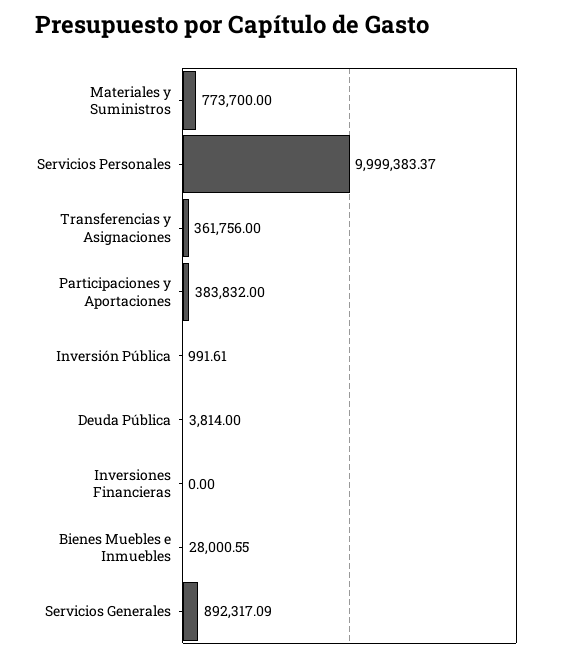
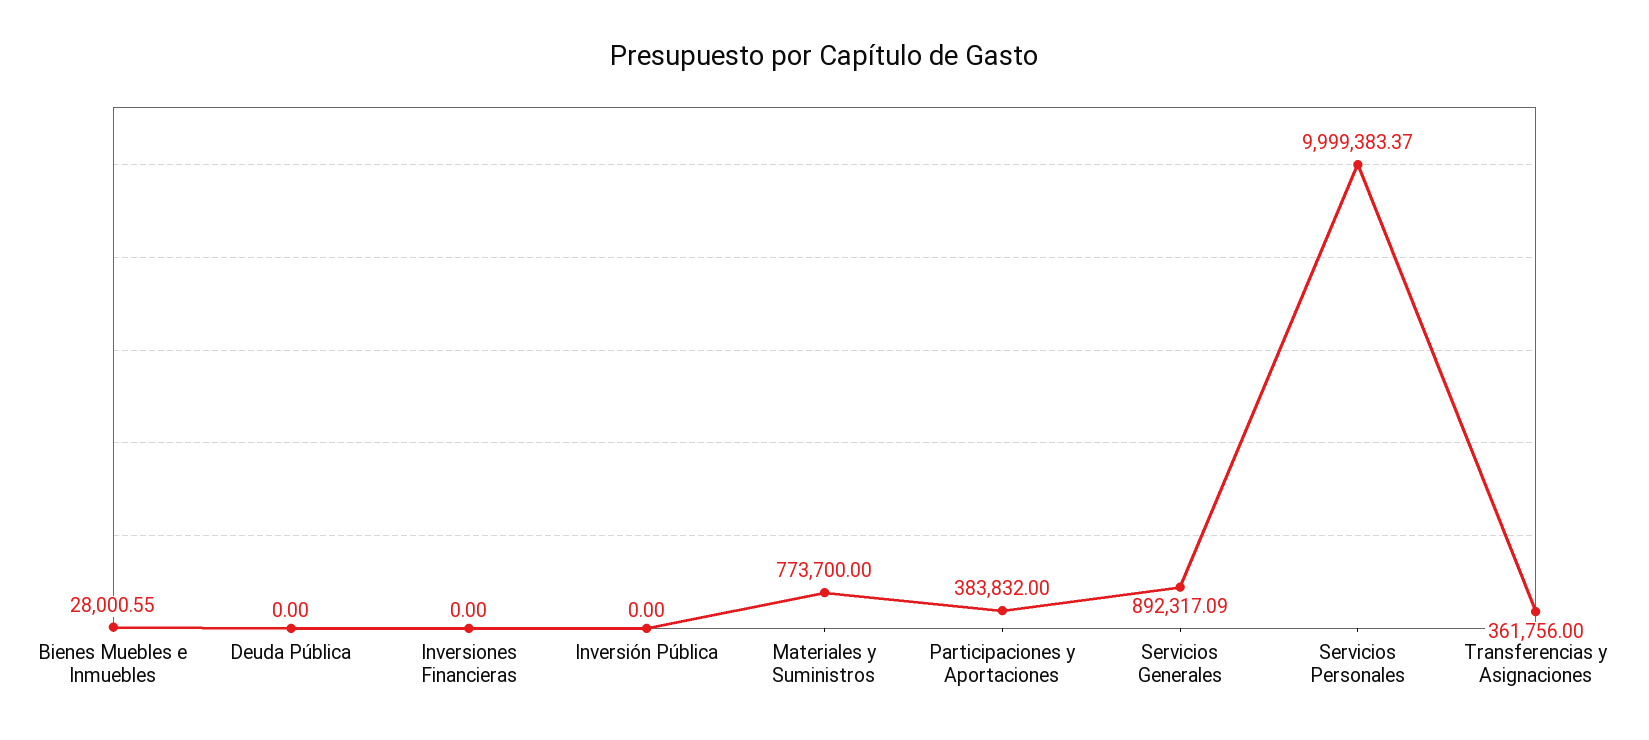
  {
    "Materiales y Suministros": 773700,
    "Servicios Personales": 9999383.37,
    "Transferencias y Asignaciones": 361756,
    "Participaciones y Aportaciones": 383832,
-   "Inversión Pública": 991.61,
+   "Inversión Pública": 0,
-   "Deuda Pública": 3814,
+   "Deuda Pública": 0,
    "Inversiones Financieras": 0,
    "Bienes Muebles e Inmuebles": 28000.55,
    "Servicios Generales": 892317.09
  }

